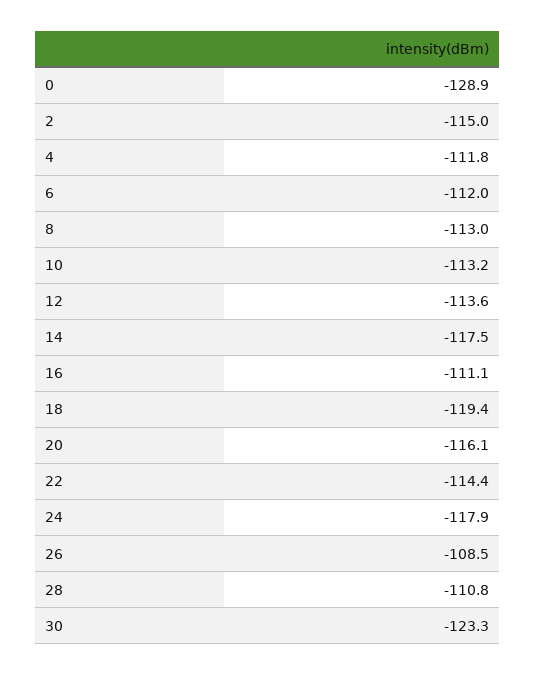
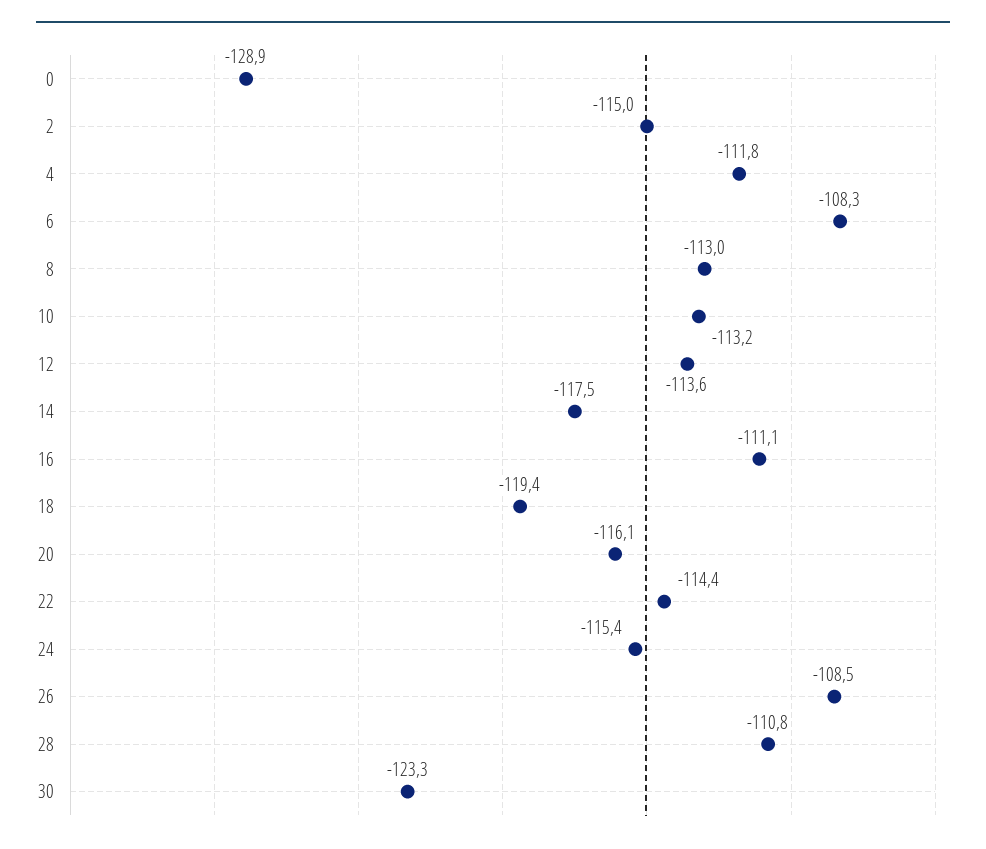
  {
    "0": -128.9,
    "2": -115,
    "4": -111.8,
-   "6": -112,
+   "6": -108.3,
    "8": -113,
    "10": -113.2,
    "12": -113.6,
    "14": -117.5,
    "16": -111.1,
    "18": -119.4,
    "20": -116.1,
    "22": -114.4,
-   "24": -117.9,
+   "24": -115.4,
    "26": -108.5,
    "28": -110.8,
    "30": -123.3
  }

